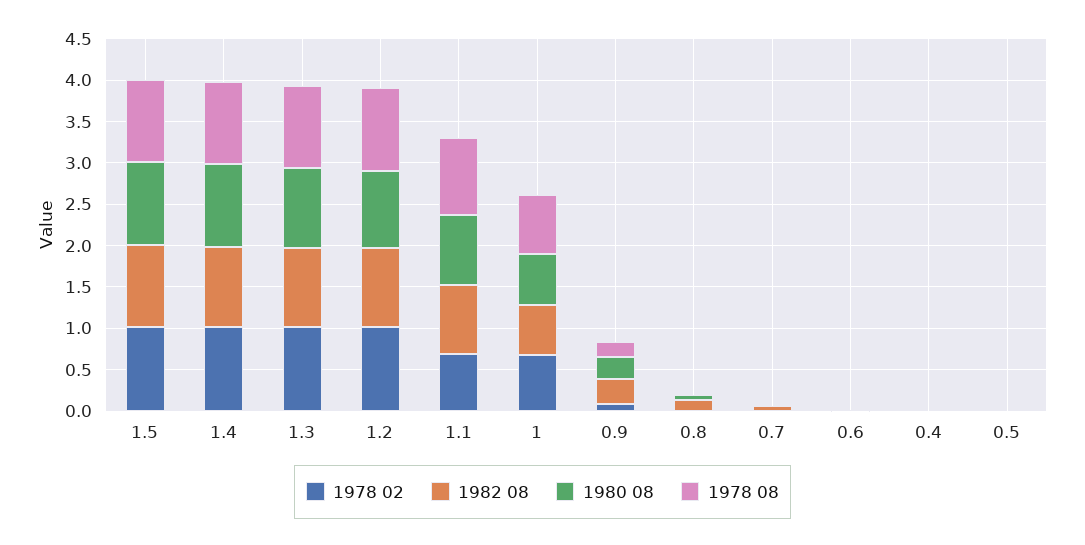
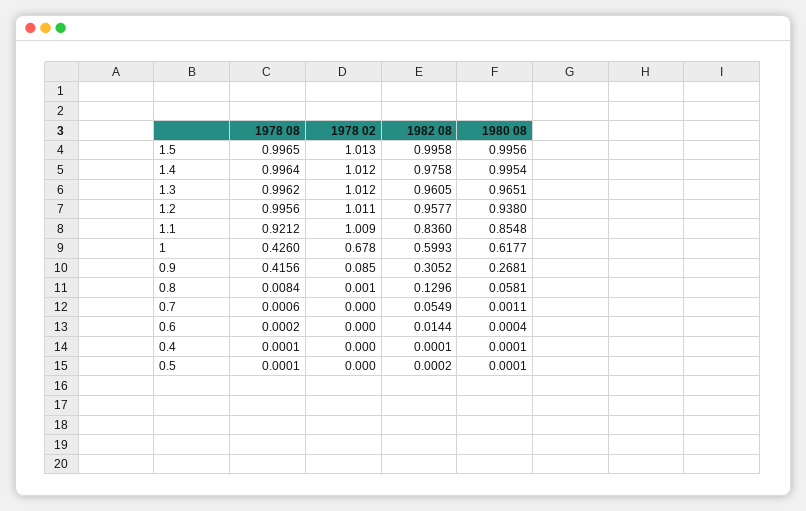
  {
    "1978 02": {
      "1.5": 1.013,
      "1.4": 1.012,
      "1.3": 1.012,
      "1.2": 1.011,
-     "1.1": 0.7,
+     "1.1": 1.009,
      "1": 0.678,
      "0.9": 0.085,
      "0.8": 0.001,
      "0.7": 0,
      "0.6": 0,
      "0.4": 0,
      "0.5": 0
    },
    "1982 08": {
      "1.5": 0.9958,
      "1.4": 0.9758,
      "1.3": 0.9605,
      "1.2": 0.9577,
      "1.1": 0.836,
      "1": 0.5993,
      "0.9": 0.3052,
      "0.8": 0.1296,
      "0.7": 0.0549,
      "0.6": 0.0144,
      "0.4": 0.0001,
      "0.5": 0.0002
    },
    "1980 08": {
      "1.5": 0.9956,
      "1.4": 0.9954,
      "1.3": 0.9651,
      "1.2": 0.938,
      "1.1": 0.8548,
      "1": 0.6177,
      "0.9": 0.2681,
      "0.8": 0.0581,
      "0.7": 0.0011,
      "0.6": 0.0004,
      "0.4": 0.0001,
      "0.5": 0.0001
    },
    "1978 08": {
      "1.5": 0.9965,
      "1.4": 0.9964,
      "1.3": 0.9962,
      "1.2": 0.9956,
      "1.1": 0.9212,
-     "1": 0.7,
+     "1": 0.426,
-     "0.9": 0.2,
+     "0.9": 0.4156,
      "0.8": 0.0084,
      "0.7": 0.0006,
      "0.6": 0.0002,
      "0.4": 0.0001,
      "0.5": 0.0001
    }
  }

